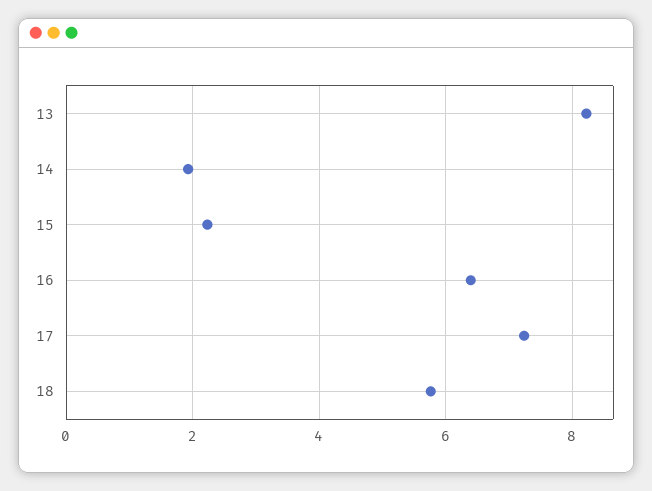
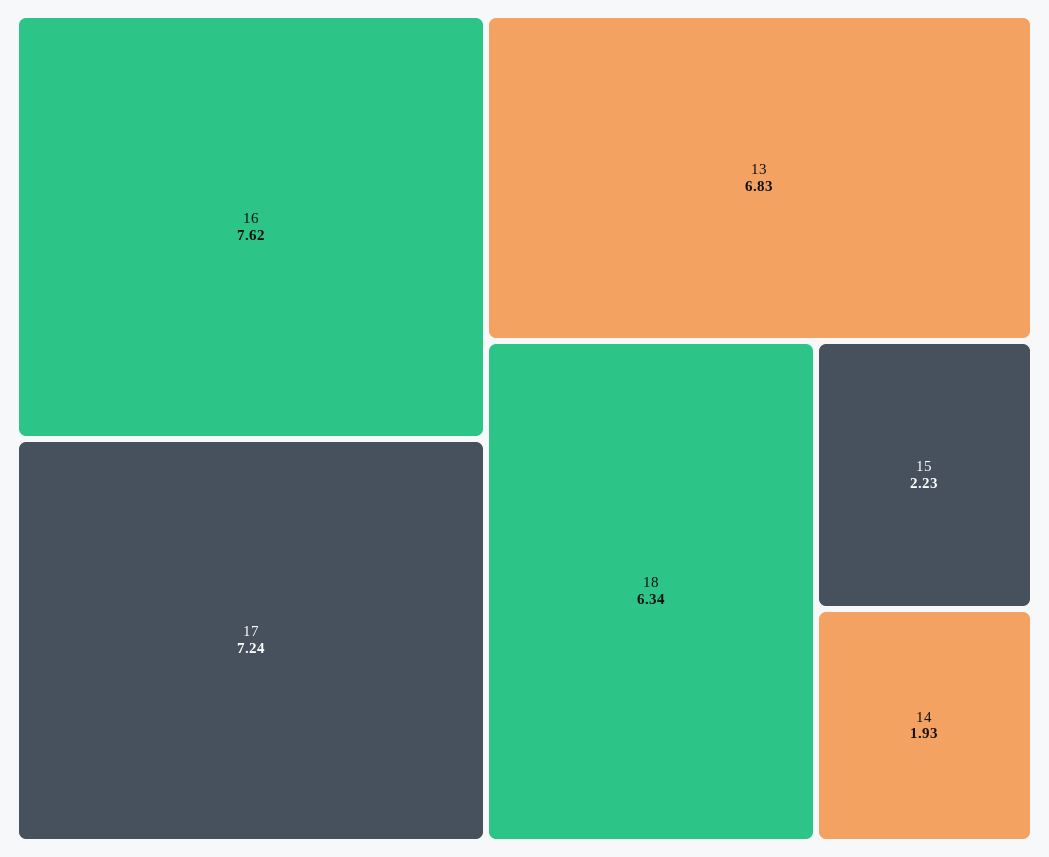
  {
-   "13": 8.2,
+   "13": 6.83,
    "14": 1.93,
    "15": 2.23,
-   "16": 6.4,
+   "16": 7.62,
    "17": 7.24,
-   "18": 5.8
+   "18": 6.34
  }

